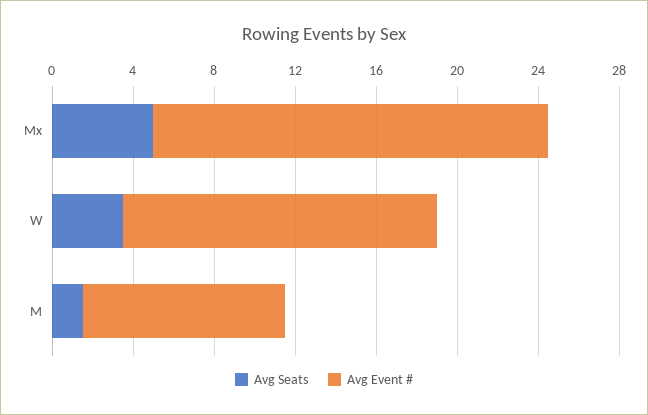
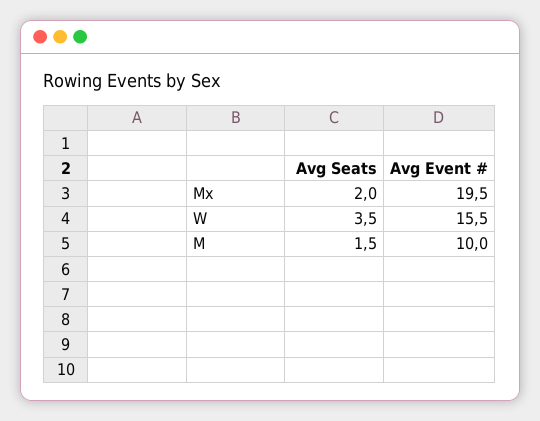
  {
    "Avg Seats": {
-     "Mx": 5,
+     "Mx": 2,
      "W": 3.5,
      "M": 1.5
    },
    "Avg Event #": {
      "Mx": 19.5,
      "W": 15.5,
      "M": 10
    }
  }

